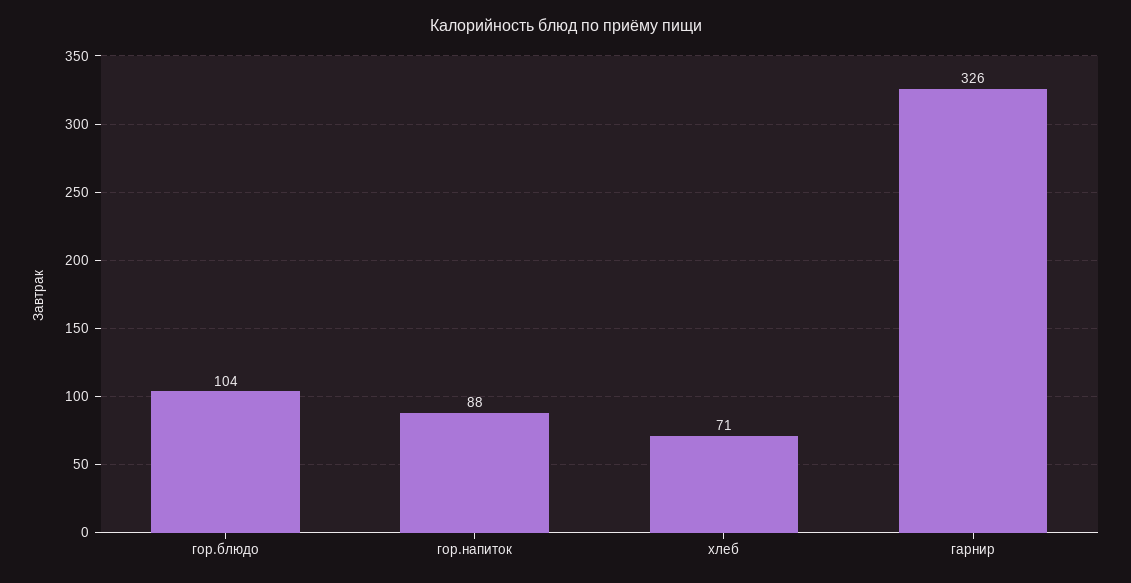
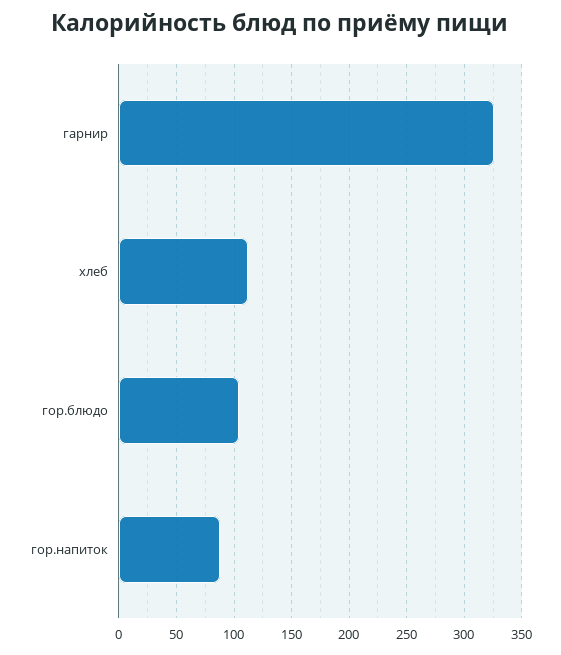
  {
    "гор.блюдо": 104,
    "гор.напиток": 88,
-   "хлеб": 71,
+   "хлеб": 110,
    "гарнир": 326
  }

